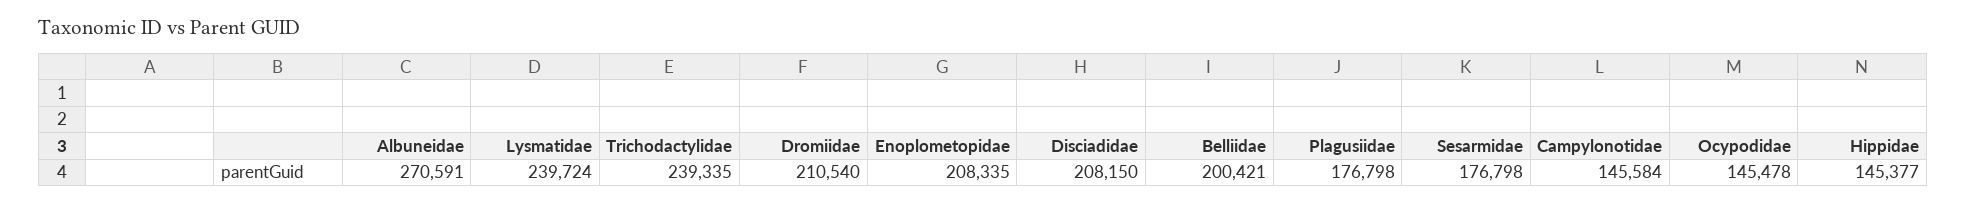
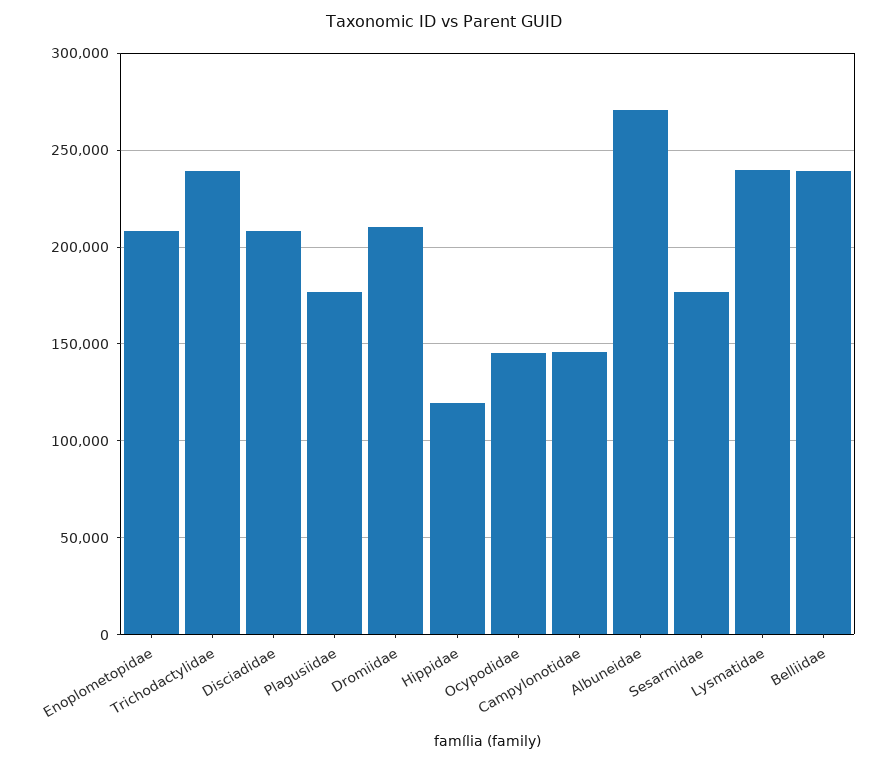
  {
    "Albuneidae": 270591,
    "Lysmatidae": 239724,
    "Trichodactylidae": 239335,
    "Dromiidae": 210540,
    "Enoplometopidae": 208335,
    "Disciadidae": 208150,
-   "Belliidae": 200421,
+   "Belliidae": 240000,
    "Plagusiidae": 176798,
    "Sesarmidae": 176798,
    "Campylonotidae": 145584,
    "Ocypodidae": 145478,
-   "Hippidae": 145377
+   "Hippidae": 120000
  }

